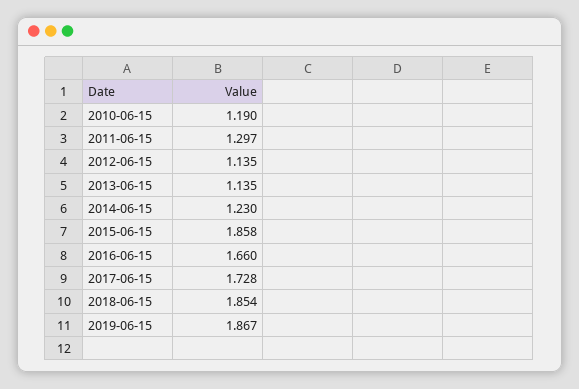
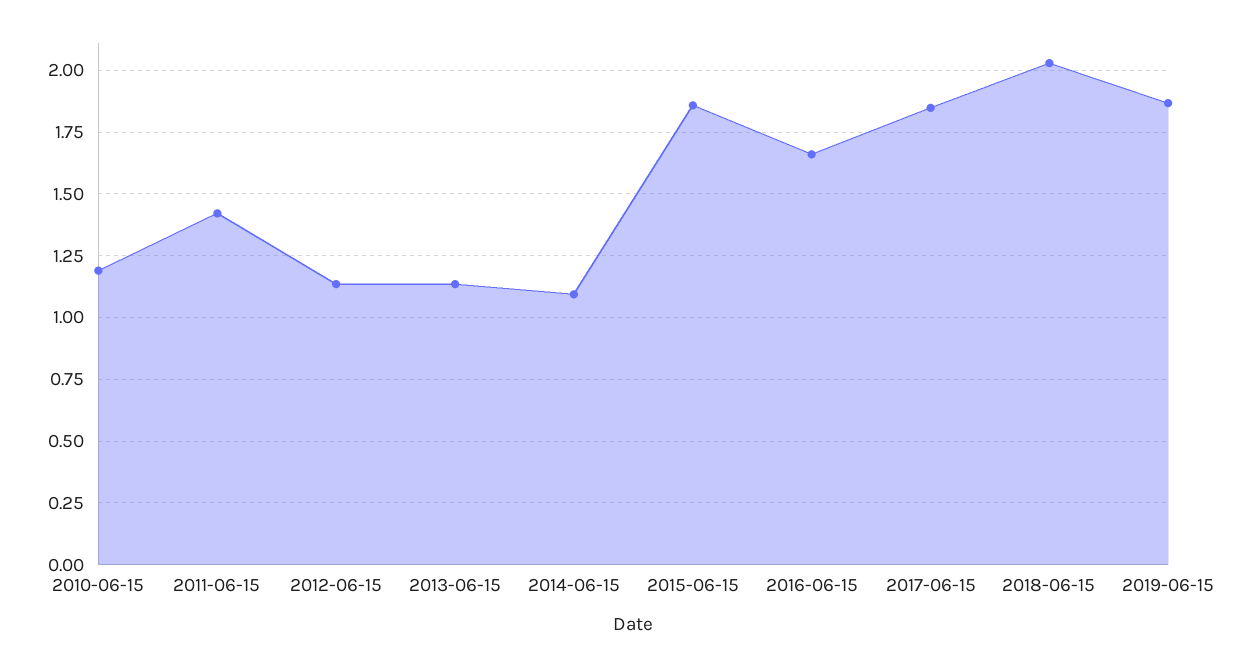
  {
    "2010-06-15": 1.19,
-   "2011-06-15": 1.297,
+   "2011-06-15": 1.425,
    "2012-06-15": 1.135,
    "2013-06-15": 1.135,
-   "2014-06-15": 1.23,
+   "2014-06-15": 1.1,
    "2015-06-15": 1.858,
    "2016-06-15": 1.66,
-   "2017-06-15": 1.728,
+   "2017-06-15": 1.85,
-   "2018-06-15": 1.854,
+   "2018-06-15": 2.025,
    "2019-06-15": 1.867
  }

